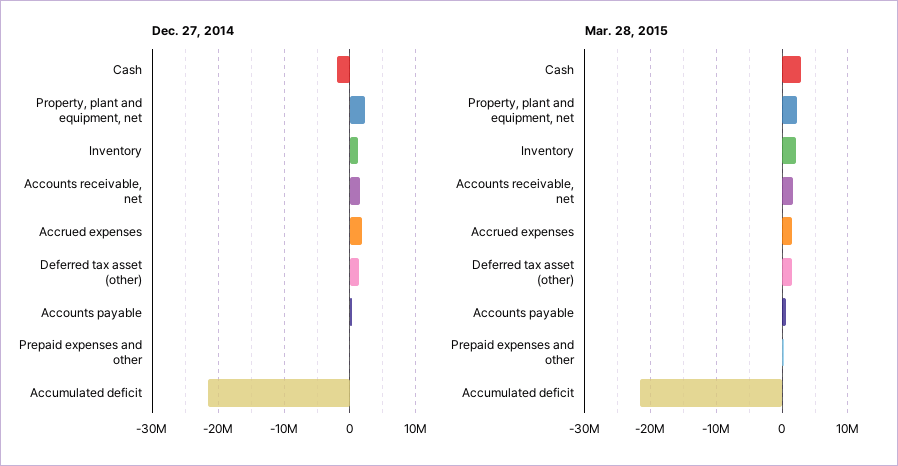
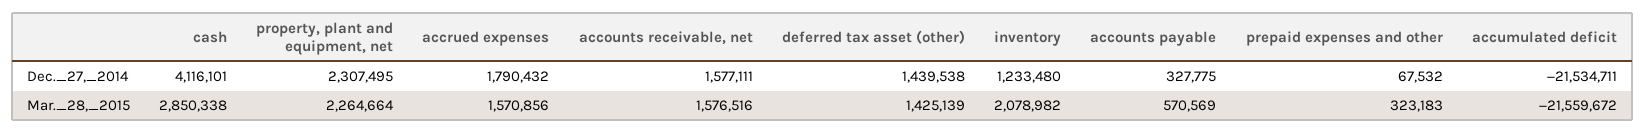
  {
    "Dec. 27, 2014": {
-     "Cash": -2000000,
+     "Cash": 4116101,
      "Property, plant and equipment, net": 2307495,
      "Inventory": 1233480,
      "Accounts receivable, net": 1577111,
      "Accrued expenses": 1790432,
      "Deferred tax asset (other)": 1439538,
      "Accounts payable": 327775,
      "Prepaid expenses and other": 67532,
      "Accumulated deficit": -21534711
    },
    "Mar. 28, 2015": {
      "Cash": 2850338,
      "Property, plant and equipment, net": 2264664,
      "Inventory": 2078982,
      "Accounts receivable, net": 1576516,
      "Accrued expenses": 1570856,
      "Deferred tax asset (other)": 1425139,
      "Accounts payable": 570569,
      "Prepaid expenses and other": 323183,
      "Accumulated deficit": -21559672
    }
  }

